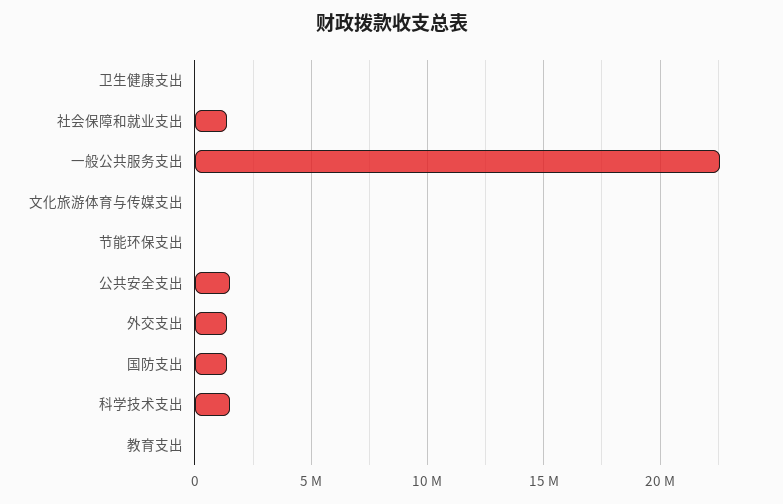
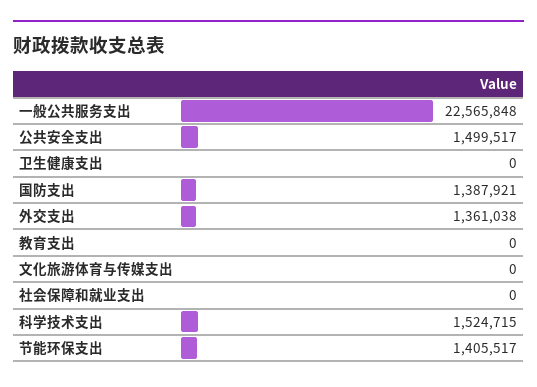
  {
    "卫生健康支出": 0,
-   "社会保障和就业支出": 1500000,
+   "社会保障和就业支出": 0,
    "一般公共服务支出": 22565848,
    "文化旅游体育与传媒支出": 0,
-   "节能环保支出": 0,
+   "节能环保支出": 1405517,
    "公共安全支出": 1499517,
    "外交支出": 1361038,
    "国防支出": 1387921,
    "科学技术支出": 1524715,
    "教育支出": 0
  }

